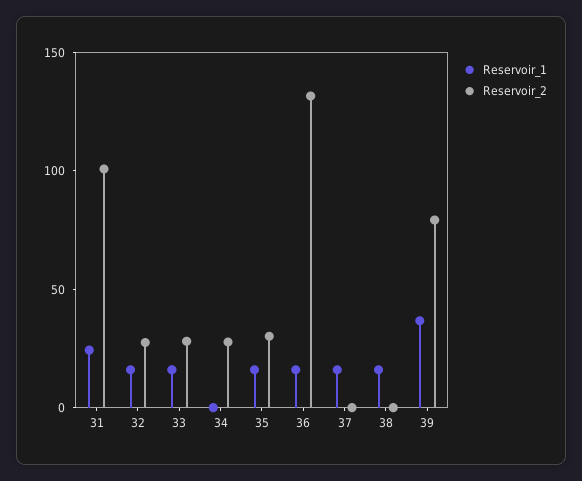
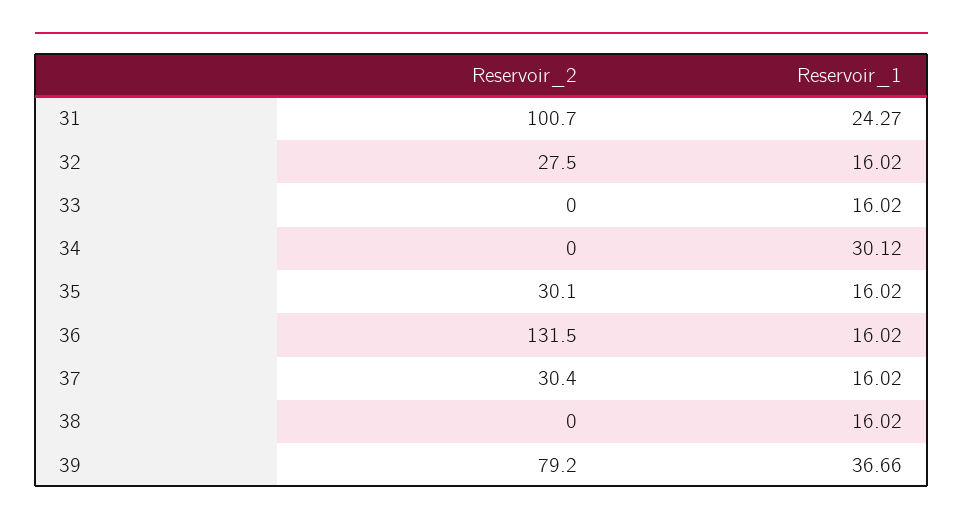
  {
    "Reservoir_1": {
      "31": 24.27,
      "32": 16.02,
      "33": 16.02,
-     "34": 0,
+     "34": 30.12,
      "35": 16.02,
      "36": 16.02,
      "37": 16.02,
      "38": 16.02,
      "39": 36.66
    },
    "Reservoir_2": {
      "31": 100.7,
      "32": 27.5,
-     "33": 30,
+     "33": 0,
-     "34": 30,
+     "34": 0,
      "35": 30.1,
      "36": 131.5,
-     "37": 0,
+     "37": 30.4,
      "38": 0,
      "39": 79.2
    }
  }

